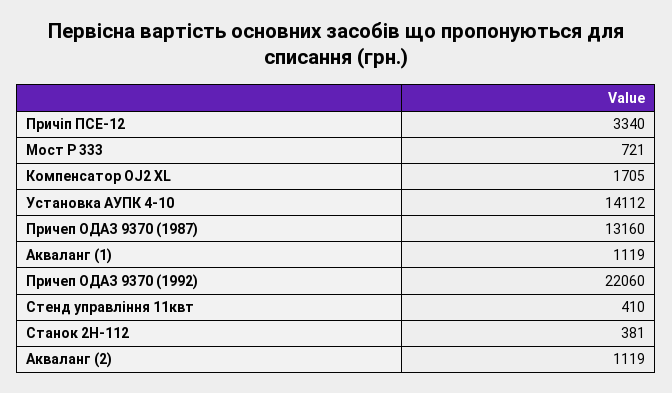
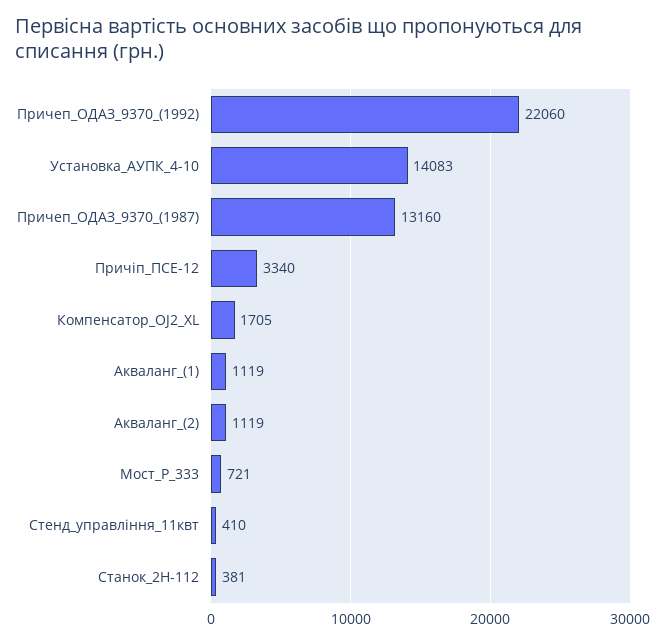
  {
    "Причіп ПСЕ-12": 3340,
    "Мост Р 333": 721,
    "Компенсатор OJ2 XL": 1705,
-   "Установка АУПК 4-10": 14112,
+   "Установка АУПК 4-10": 14083,
    "Причеп ОДАЗ 9370 (1987)": 13160,
    "Акваланг (1)": 1119,
    "Причеп ОДАЗ 9370 (1992)": 22060,
    "Стенд управління 11квт": 410,
    "Станок 2Н-112": 381,
    "Акваланг (2)": 1119
  }

